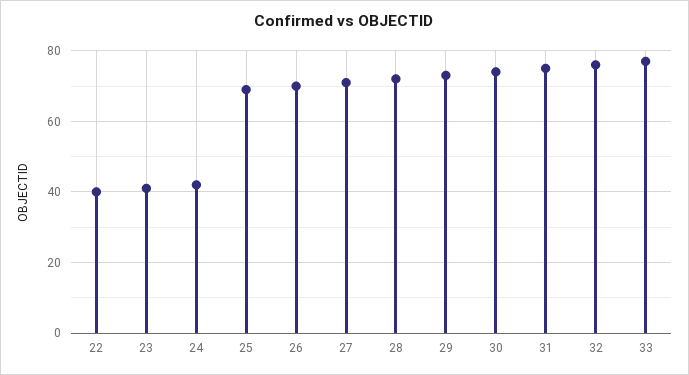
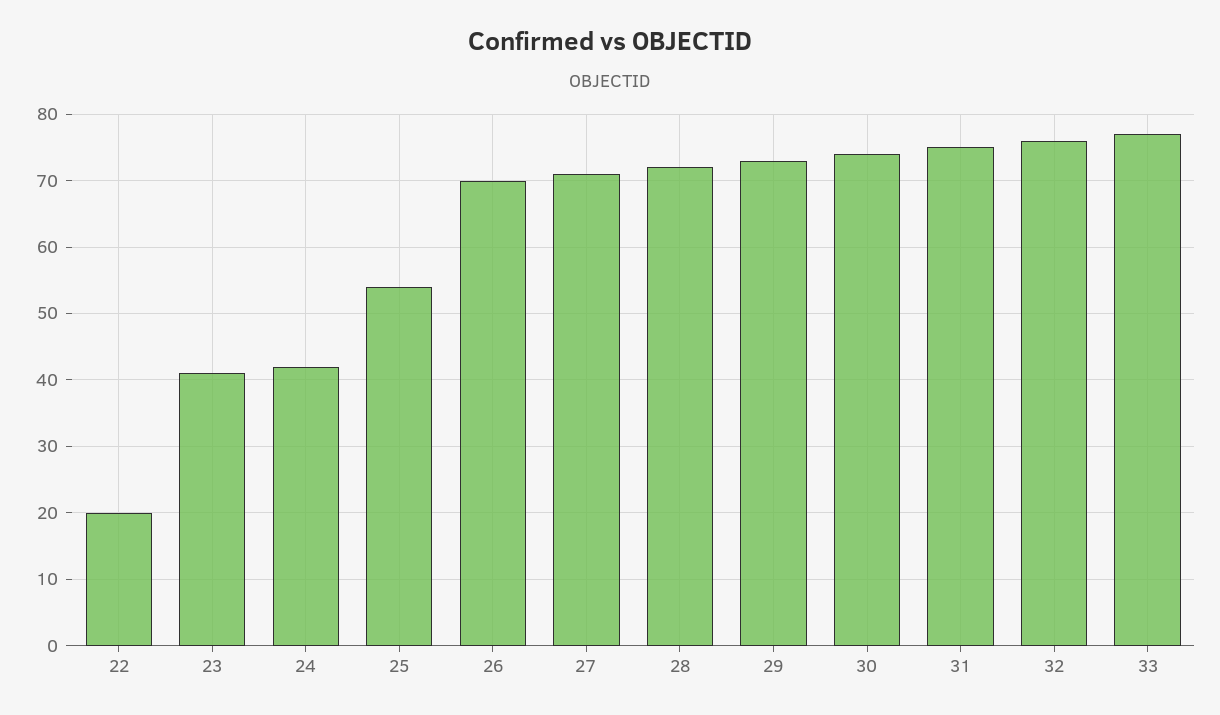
  {
-   "22": 40,
+   "22": 20,
    "23": 41,
    "24": 42,
-   "25": 70,
+   "25": 54,
    "26": 70,
    "27": 71,
    "28": 72,
    "29": 73,
    "30": 74,
    "31": 75,
    "32": 76,
    "33": 77
  }

